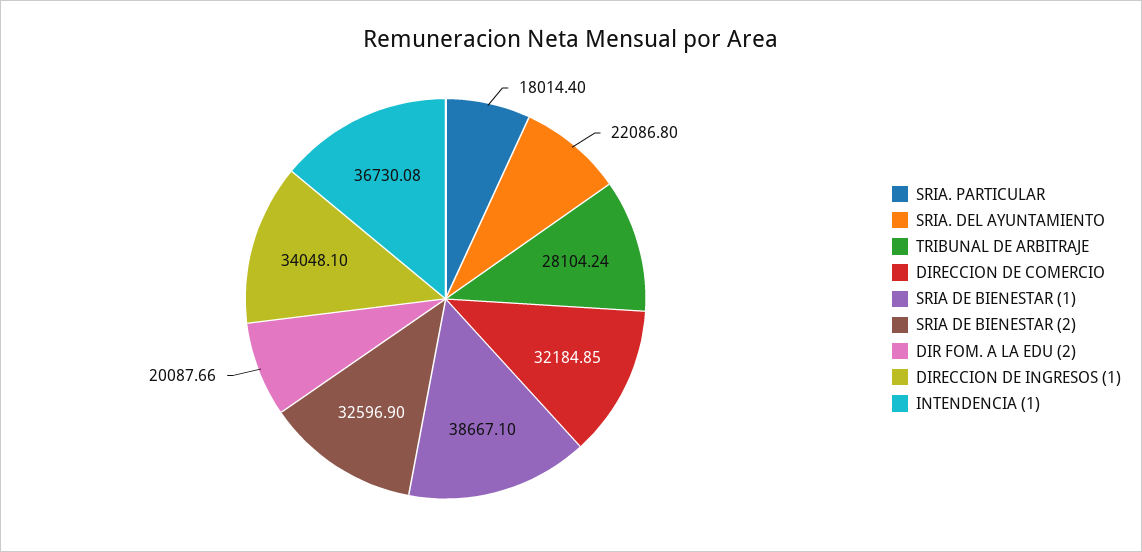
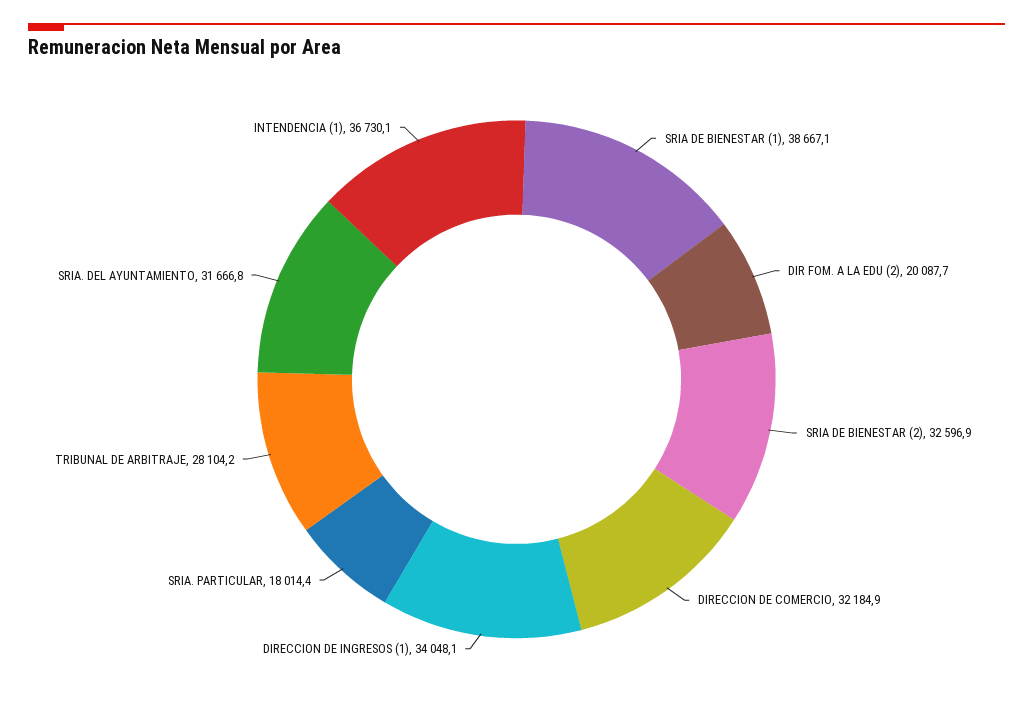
  {
    "SRIA. PARTICULAR": 18014.4,
-   "SRIA. DEL AYUNTAMIENTO": 22086.8,
+   "SRIA. DEL AYUNTAMIENTO": 31666.8,
    "TRIBUNAL DE ARBITRAJE": 28104.24,
    "DIRECCION DE COMERCIO": 32184.85,
    "SRIA DE BIENESTAR (1)": 38667.1,
    "SRIA DE BIENESTAR (2)": 32596.9,
    "DIR FOM. A LA EDU (2)": 20087.66,
    "DIRECCION DE INGRESOS (1)": 34048.1,
    "INTENDENCIA (1)": 36730.08
  }

